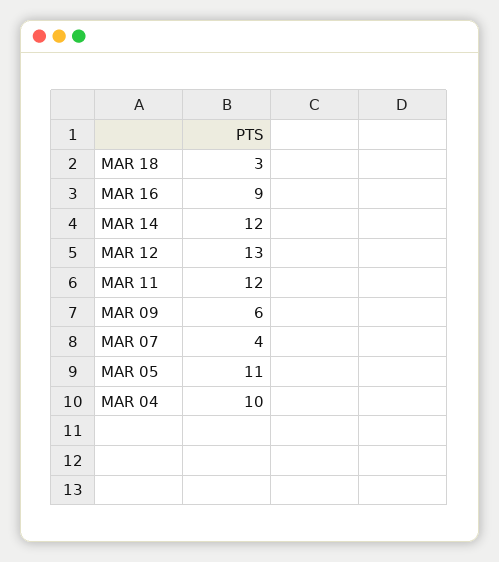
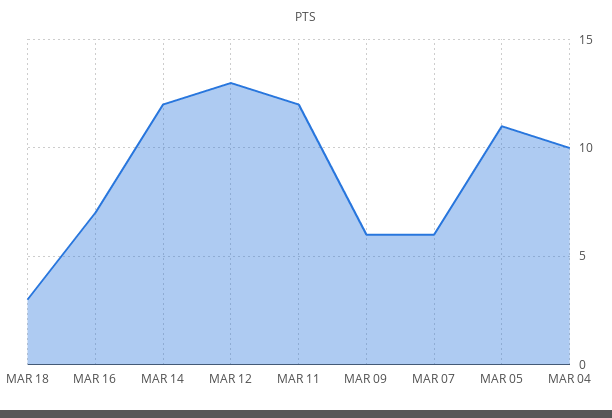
  {
    "MAR 18": 3,
-   "MAR 16": 9,
+   "MAR 16": 7,
    "MAR 14": 12,
    "MAR 12": 13,
    "MAR 11": 12,
    "MAR 09": 6,
-   "MAR 07": 4,
+   "MAR 07": 6,
    "MAR 05": 11,
    "MAR 04": 10
  }

